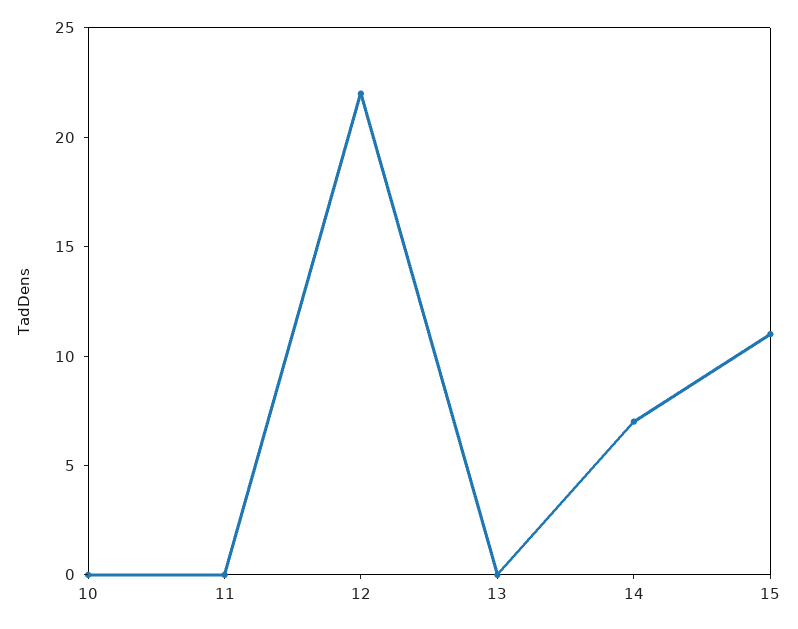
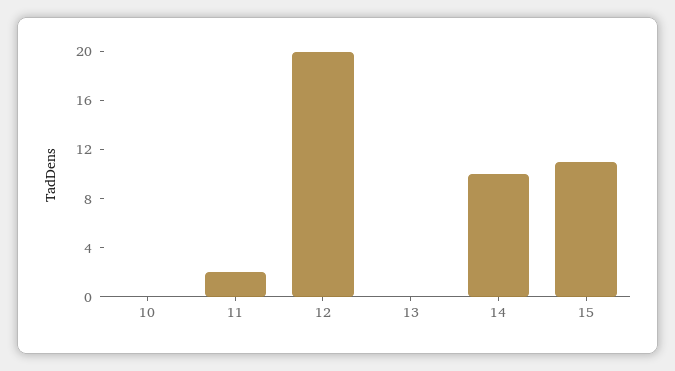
  {
    "10": 0,
-   "11": 0,
+   "11": 2,
-   "12": 22,
+   "12": 20,
    "13": 0,
-   "14": 7,
+   "14": 10,
    "15": 11
  }

